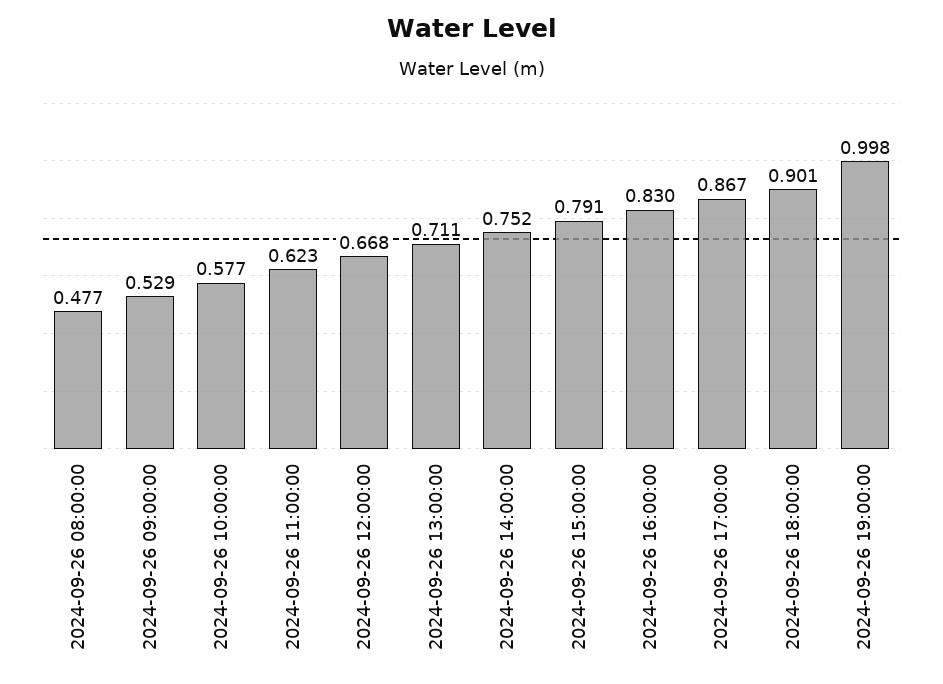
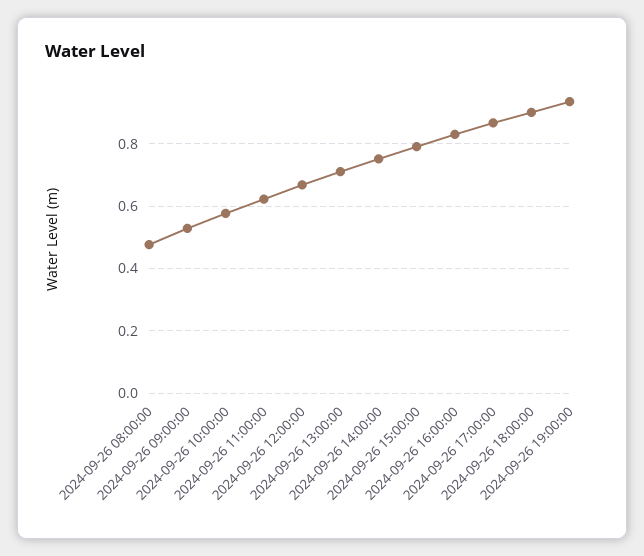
  {
    "2024-09-26 08:00:00": 0.477,
    "2024-09-26 09:00:00": 0.529,
    "2024-09-26 10:00:00": 0.577,
    "2024-09-26 11:00:00": 0.623,
    "2024-09-26 12:00:00": 0.668,
    "2024-09-26 13:00:00": 0.711,
    "2024-09-26 14:00:00": 0.752,
    "2024-09-26 15:00:00": 0.791,
    "2024-09-26 16:00:00": 0.83,
    "2024-09-26 17:00:00": 0.867,
    "2024-09-26 18:00:00": 0.901,
-   "2024-09-26 19:00:00": 0.998
+   "2024-09-26 19:00:00": 0.94
  }

